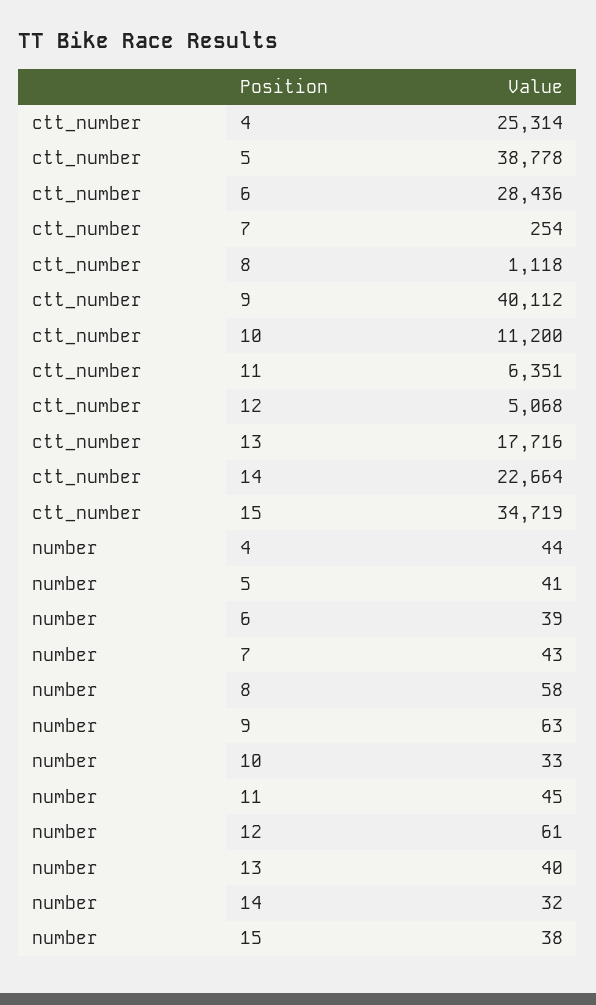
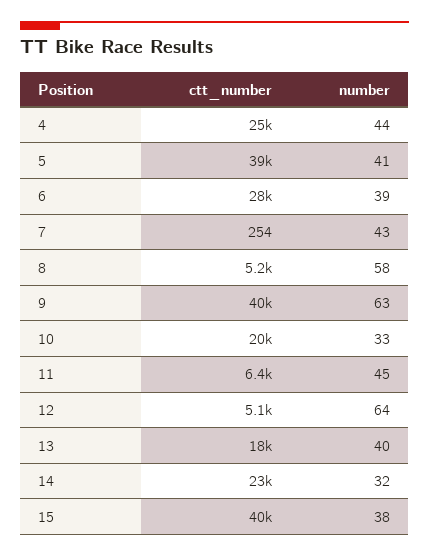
  {
    "ctt_number": {
      "4": 25314,
      "5": 38778,
      "6": 28436,
      "7": 254,
-     "8": 1118,
+     "8": 5200,
      "9": 40112,
-     "10": 11200,
+     "10": 20000,
      "11": 6351,
      "12": 5068,
      "13": 17716,
      "14": 22664,
-     "15": 34719
+     "15": 40000
    },
    "number": {
      "4": 44,
      "5": 41,
      "6": 39,
      "7": 43,
      "8": 58,
      "9": 63,
      "10": 33,
      "11": 45,
-     "12": 61,
+     "12": 64,
      "13": 40,
      "14": 32,
      "15": 38
    }
  }

